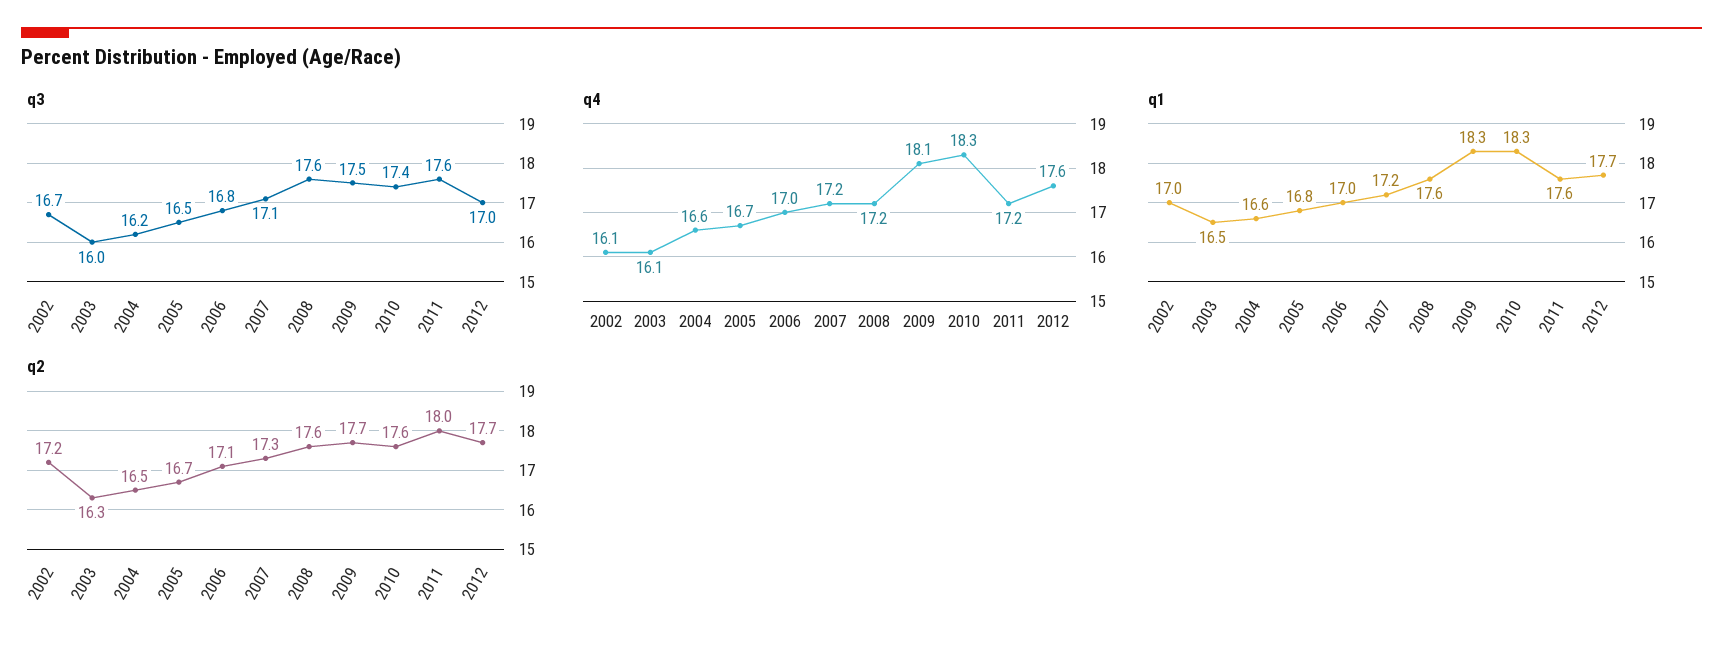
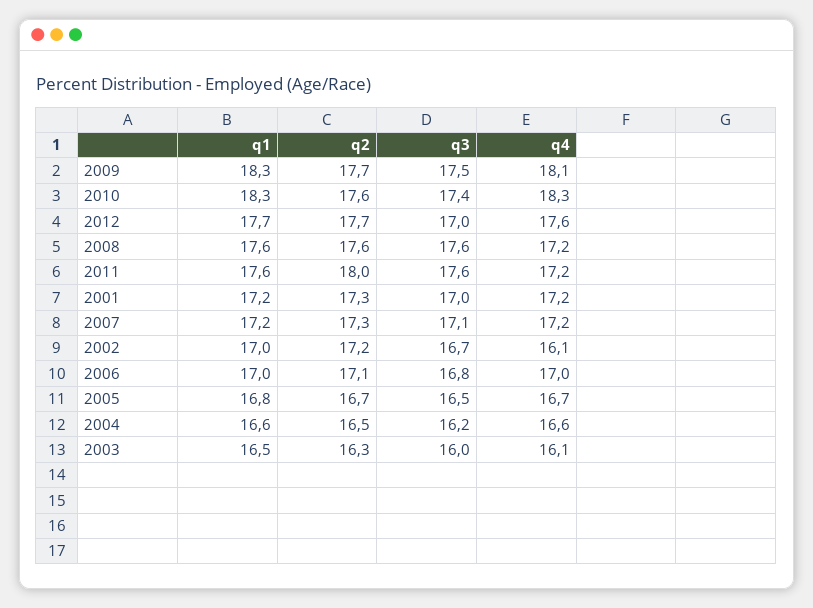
  {
    "q3": {
      "2002": 16.7,
      "2003": 16,
      "2004": 16.2,
      "2005": 16.5,
      "2006": 16.8,
      "2007": 17.1,
      "2008": 17.6,
      "2009": 17.5,
      "2010": 17.4,
      "2011": 17.6,
-     "2012": 17
+     "2012": 17,
+     "2001": 17
    },
    "q4": {
      "2002": 16.1,
      "2003": 16.1,
      "2004": 16.6,
      "2005": 16.7,
      "2006": 17,
      "2007": 17.2,
      "2008": 17.2,
      "2009": 18.1,
      "2010": 18.3,
      "2011": 17.2,
-     "2012": 17.6
+     "2012": 17.6,
+     "2001": 17.2
    },
    "q1": {
      "2002": 17,
      "2003": 16.5,
      "2004": 16.6,
      "2005": 16.8,
      "2006": 17,
      "2007": 17.2,
      "2008": 17.6,
      "2009": 18.3,
      "2010": 18.3,
      "2011": 17.6,
-     "2012": 17.7
+     "2012": 17.7,
+     "2001": 17.2
    },
    "q2": {
      "2002": 17.2,
      "2003": 16.3,
      "2004": 16.5,
      "2005": 16.7,
      "2006": 17.1,
      "2007": 17.3,
      "2008": 17.6,
      "2009": 17.7,
      "2010": 17.6,
      "2011": 18,
-     "2012": 17.7
+     "2012": 17.7,
+     "2001": 17.3
    }
  }

